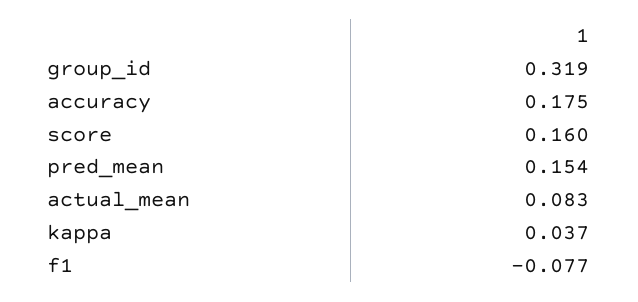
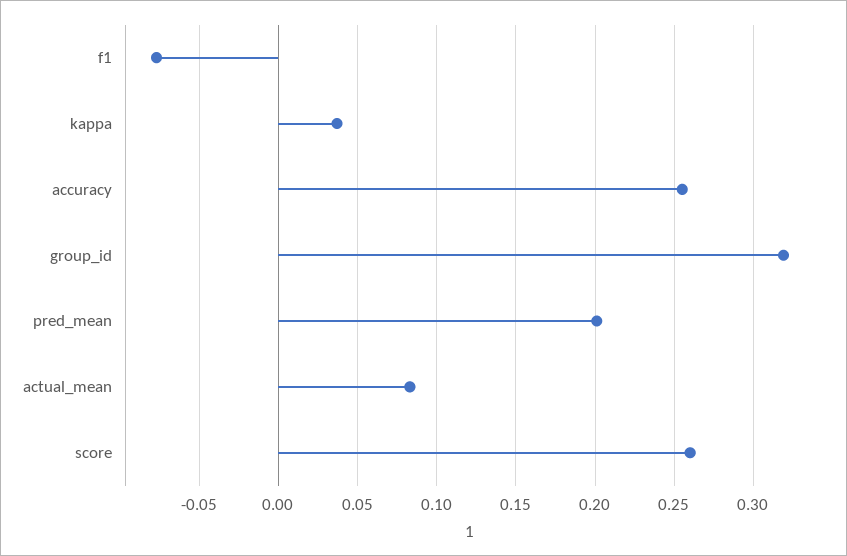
  {
    "group_id": 0.319,
-   "accuracy": 0.175,
+   "accuracy": 0.255,
-   "score": 0.16,
+   "score": 0.26,
-   "pred_mean": 0.154,
+   "pred_mean": 0.2,
    "actual_mean": 0.083,
    "kappa": 0.037,
    "f1": -0.077
  }

